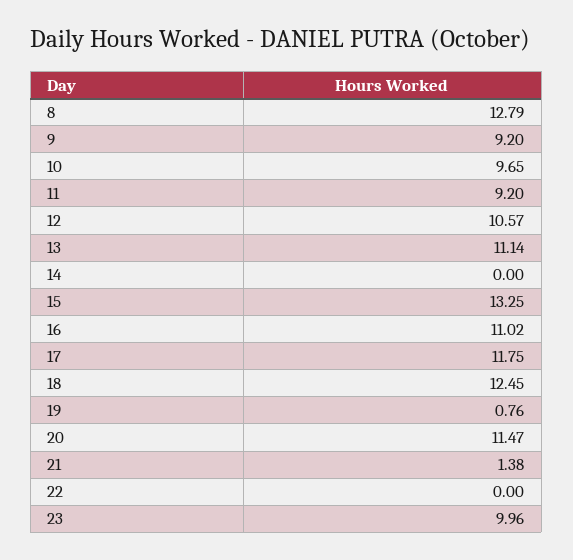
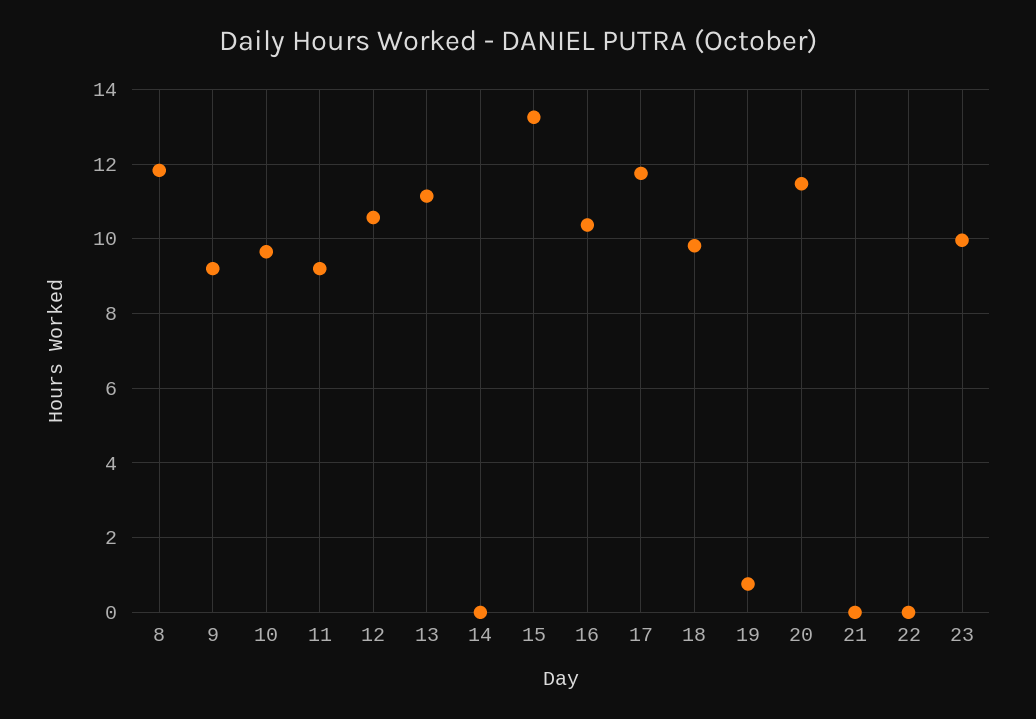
  {
-   "8": 12.79,
+   "8": 11.8,
    "9": 9.2,
    "10": 9.65,
    "11": 9.2,
    "12": 10.57,
    "13": 11.14,
    "14": 0,
    "15": 13.25,
-   "16": 11.02,
+   "16": 10.4,
    "17": 11.75,
-   "18": 12.45,
+   "18": 9.8,
    "19": 0.76,
    "20": 11.47,
-   "21": 1.38,
+   "21": 0,
    "22": 0,
    "23": 9.96
  }

